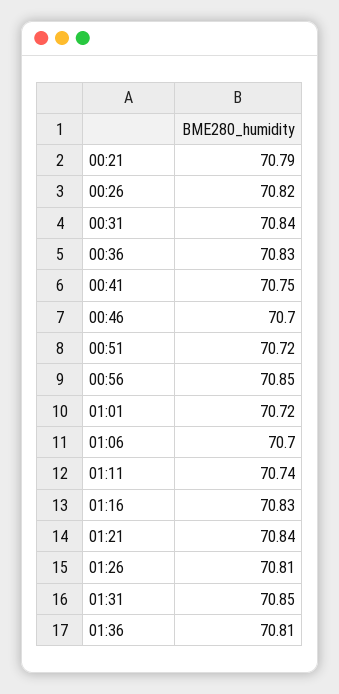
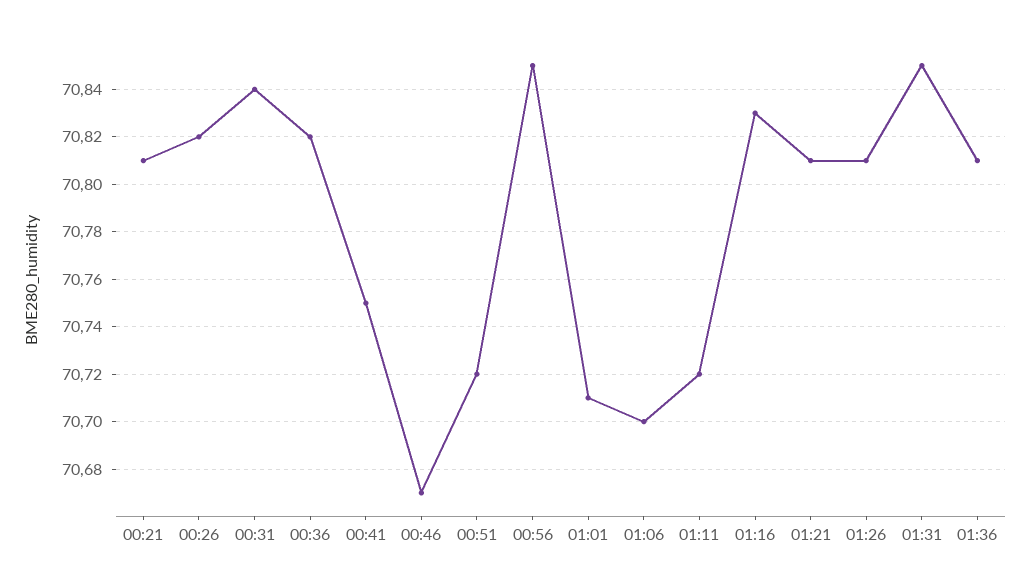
  {
-   "00:21": 70.79,
+   "00:21": 70.81,
    "00:26": 70.82,
    "00:31": 70.84,
-   "00:36": 70.83,
+   "00:36": 70.82,
    "00:41": 70.75,
-   "00:46": 70.7,
+   "00:46": 70.67,
    "00:51": 70.72,
    "00:56": 70.85,
-   "01:01": 70.72,
+   "01:01": 70.71,
    "01:06": 70.7,
-   "01:11": 70.74,
+   "01:11": 70.72,
    "01:16": 70.83,
-   "01:21": 70.84,
+   "01:21": 70.81,
    "01:26": 70.81,
    "01:31": 70.85,
    "01:36": 70.81
  }

